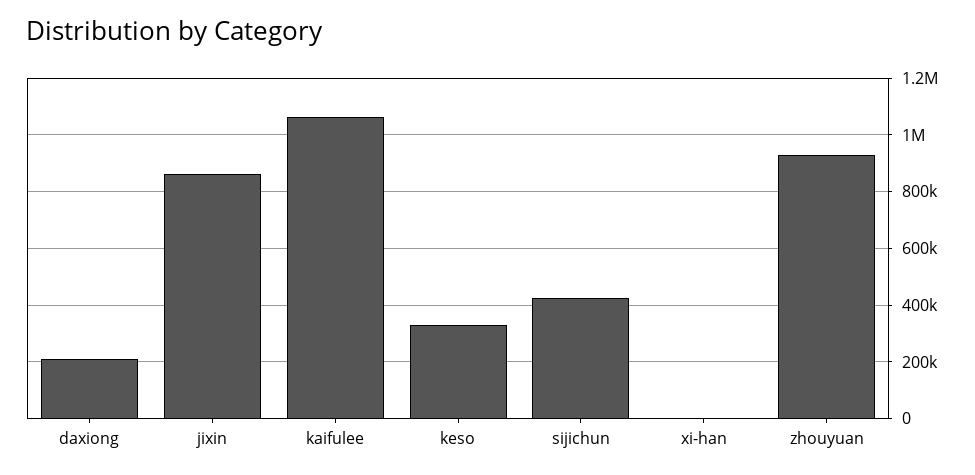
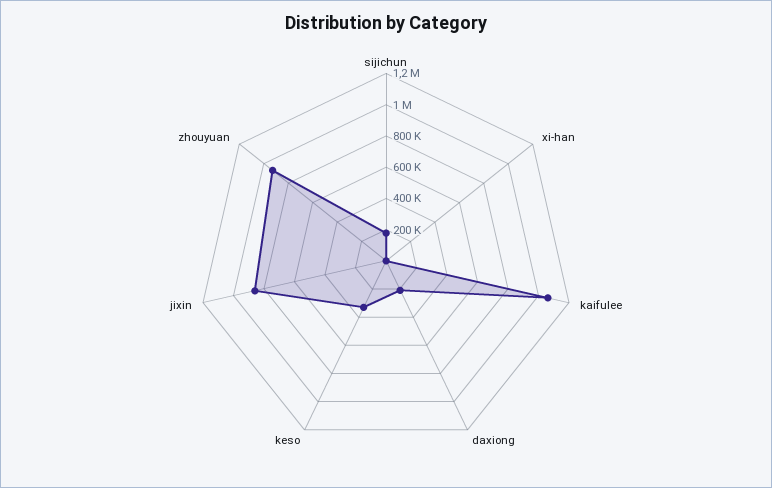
  {
    "daxiong": 200000,
    "jixin": 850000,
    "kaifulee": 1050000,
    "keso": 325000,
-   "sijichun": 425000,
+   "sijichun": 200000,
    "xi-han": 0,
    "zhouyuan": 925000
  }

